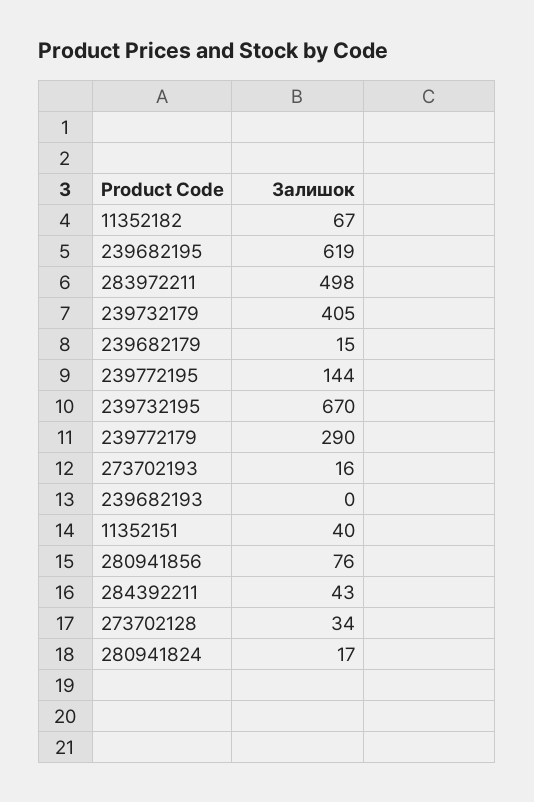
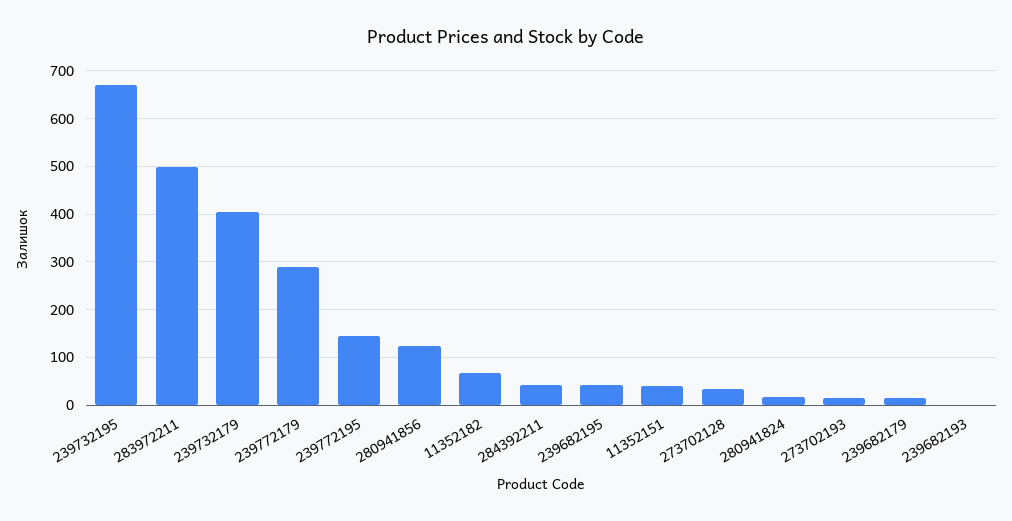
  {
    "11352182": 67,
-   "239682195": 619,
+   "239682195": 40,
    "283972211": 498,
    "239732179": 405,
    "239682179": 15,
    "239772195": 144,
    "239732195": 670,
    "239772179": 290,
    "273702193": 16,
    "239682193": 0,
    "11352151": 40,
-   "280941856": 76,
+   "280941856": 120,
    "284392211": 43,
    "273702128": 34,
    "280941824": 17
  }

